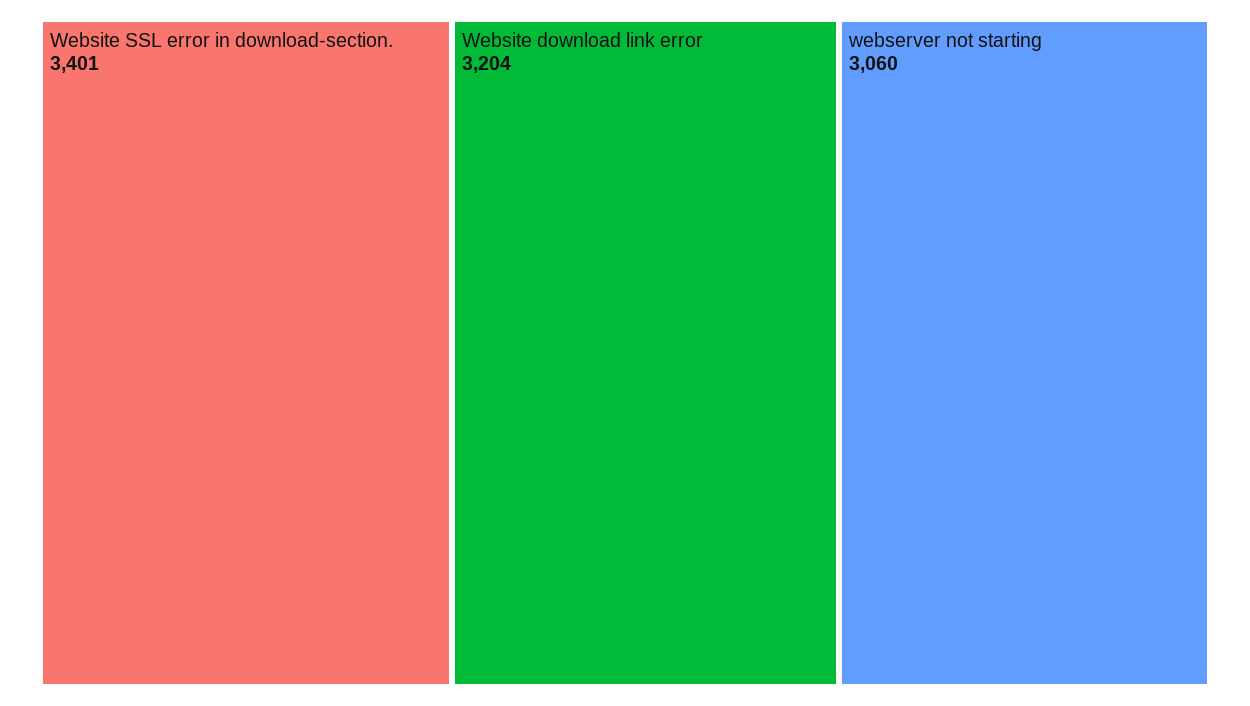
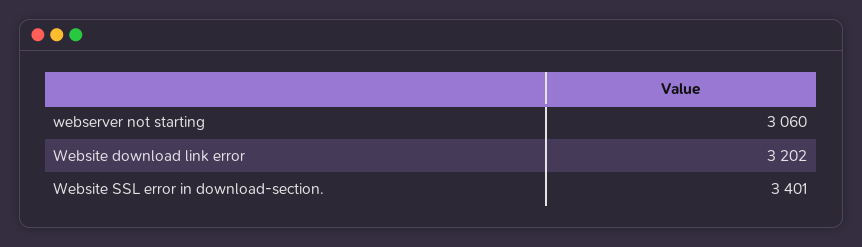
  {
    "Website SSL error in download-section.": 3401,
-   "Website download link error": 3204,
+   "Website download link error": 3202,
    "webserver not starting": 3060
  }

